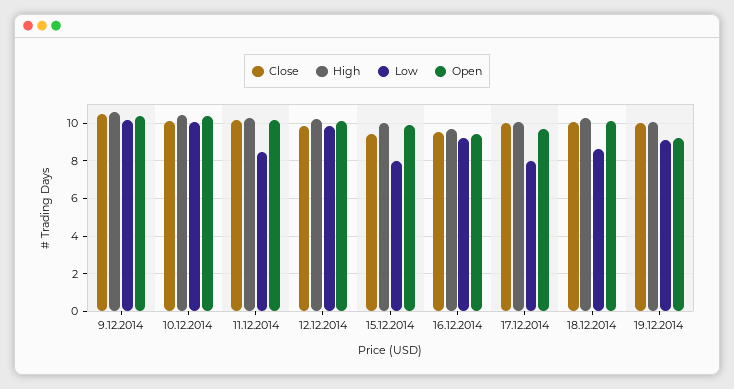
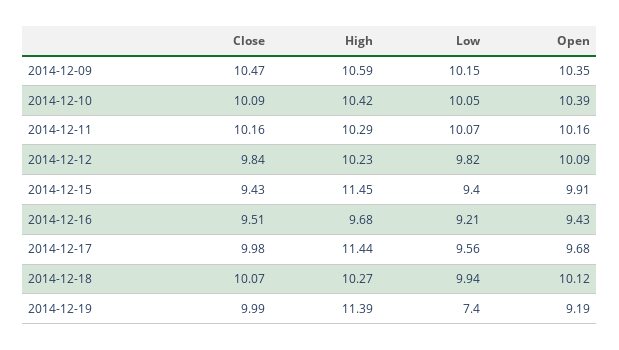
  {
    "Close": {
      "9.12.2014": 10.47,
      "10.12.2014": 10.09,
      "11.12.2014": 10.16,
      "12.12.2014": 9.84,
      "15.12.2014": 9.43,
      "16.12.2014": 9.51,
      "17.12.2014": 9.98,
      "18.12.2014": 10.07,
      "19.12.2014": 9.99
    },
    "High": {
      "9.12.2014": 10.59,
      "10.12.2014": 10.42,
      "11.12.2014": 10.29,
      "12.12.2014": 10.23,
-     "15.12.2014": 10,
+     "15.12.2014": 11.45,
      "16.12.2014": 9.68,
-     "17.12.2014": 10,
+     "17.12.2014": 11.44,
      "18.12.2014": 10.27,
-     "19.12.2014": 10
+     "19.12.2014": 11.39
    },
    "Low": {
      "9.12.2014": 10.15,
      "10.12.2014": 10.05,
-     "11.12.2014": 8.5,
+     "11.12.2014": 10.07,
      "12.12.2014": 9.82,
-     "15.12.2014": 8,
+     "15.12.2014": 9.4,
      "16.12.2014": 9.21,
-     "17.12.2014": 8,
+     "17.12.2014": 9.56,
-     "18.12.2014": 8.5,
+     "18.12.2014": 9.94,
-     "19.12.2014": 9
+     "19.12.2014": 7.4
    },
    "Open": {
      "9.12.2014": 10.35,
      "10.12.2014": 10.39,
      "11.12.2014": 10.16,
      "12.12.2014": 10.09,
      "15.12.2014": 9.91,
      "16.12.2014": 9.43,
      "17.12.2014": 9.68,
      "18.12.2014": 10.12,
      "19.12.2014": 9.19
    }
  }

